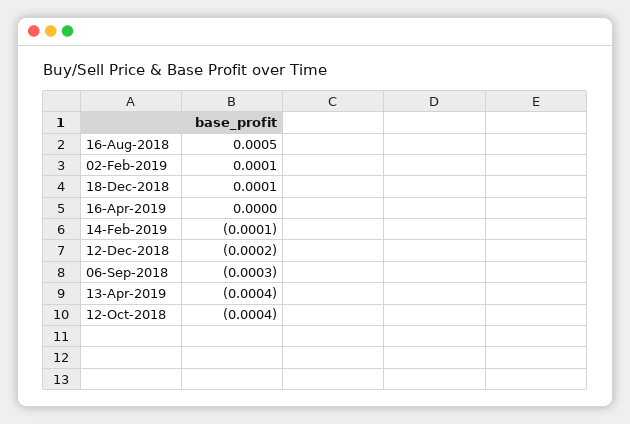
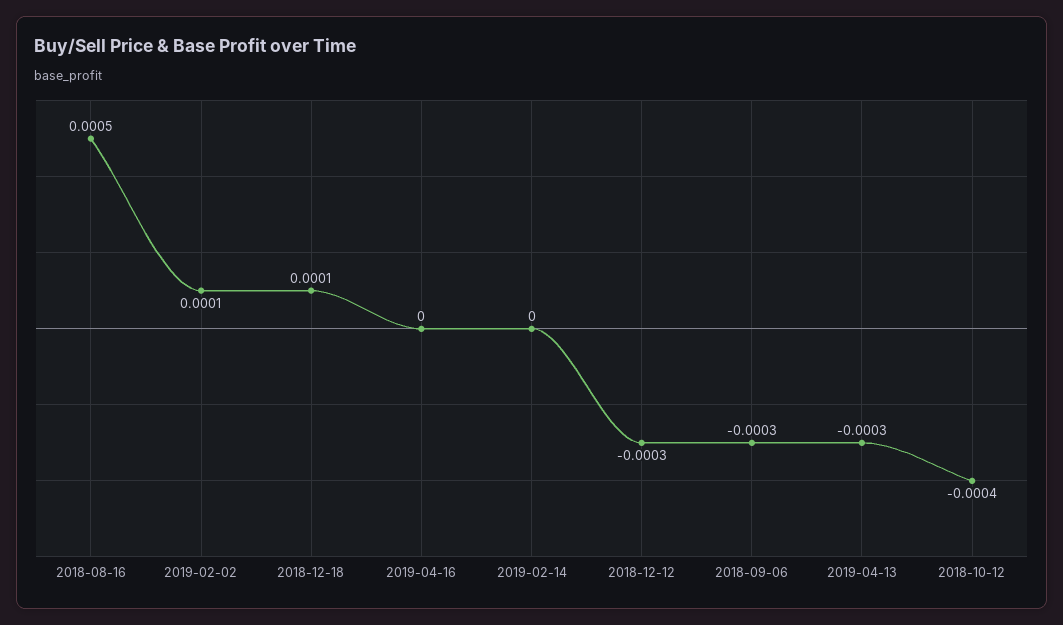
  {
    "16-Aug-2018": 0.0005,
    "02-Feb-2019": 0.0001,
    "18-Dec-2018": 0.0001,
    "16-Apr-2019": 0,
-   "14-Feb-2019": -0.0001,
+   "14-Feb-2019": 0,
-   "12-Dec-2018": -0.0002,
+   "12-Dec-2018": -0.0003,
    "06-Sep-2018": -0.0003,
-   "13-Apr-2019": -0.0004,
+   "13-Apr-2019": -0.0003,
    "12-Oct-2018": -0.0004
  }

